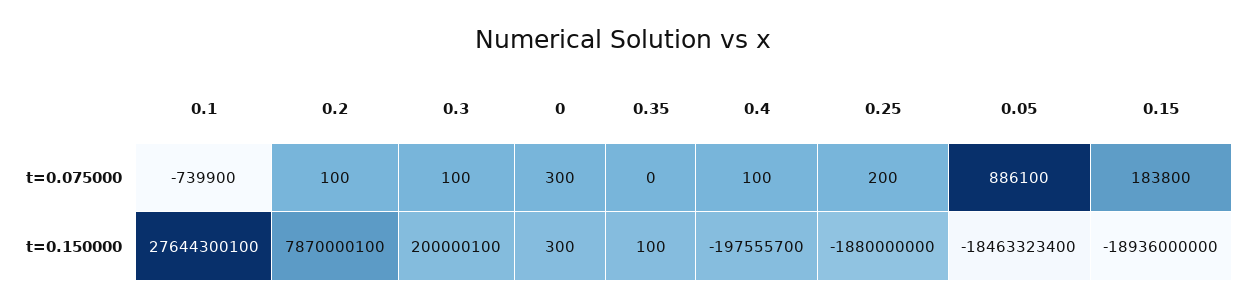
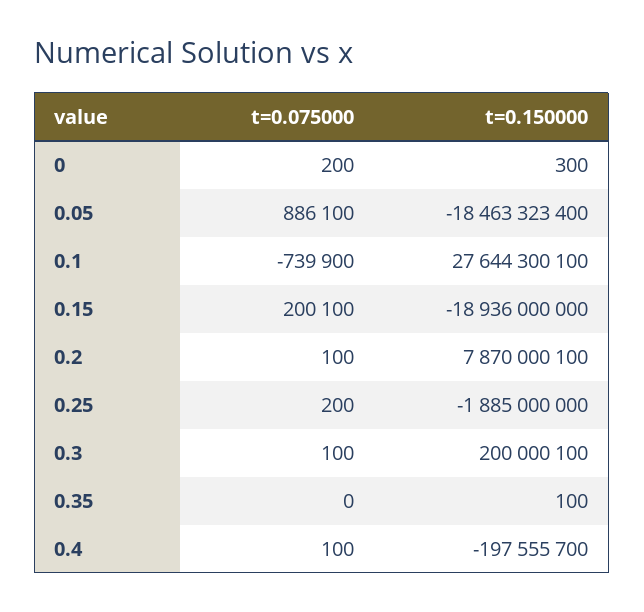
  {
    "0.1": {
      "t=0.075000": -739900,
      "t=0.150000": 27644300100
    },
    "0.2": {
      "t=0.075000": 100,
      "t=0.150000": 7870000100
    },
    "0.3": {
      "t=0.075000": 100,
      "t=0.150000": 200000100
    },
    "0": {
-     "t=0.075000": 300,
+     "t=0.075000": 200,
      "t=0.150000": 300
    },
    "0.35": {
      "t=0.075000": 0,
      "t=0.150000": 100
    },
    "0.4": {
      "t=0.075000": 100,
      "t=0.150000": -197555700
    },
    "0.25": {
      "t=0.075000": 200,
-     "t=0.150000": -1880000000
+     "t=0.150000": -1885000000
    },
    "0.05": {
      "t=0.075000": 886100,
      "t=0.150000": -18463323400
    },
    "0.15": {
-     "t=0.075000": 183800,
+     "t=0.075000": 200100,
      "t=0.150000": -18936000000
    }
  }

